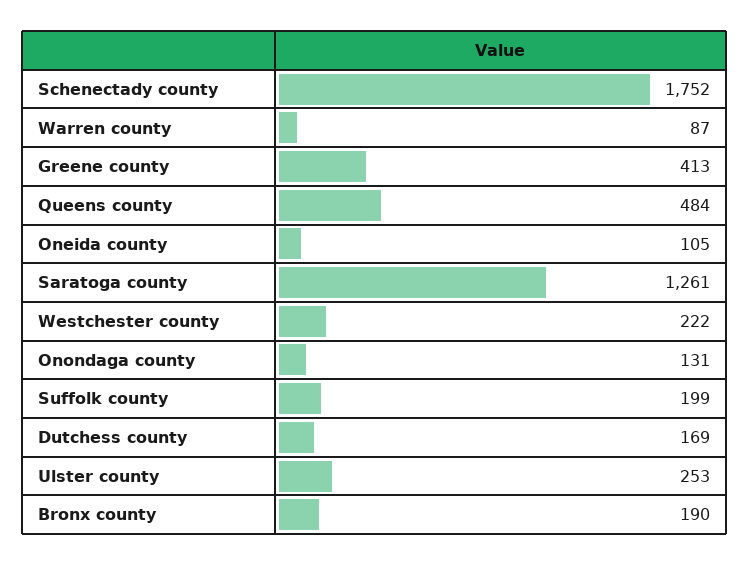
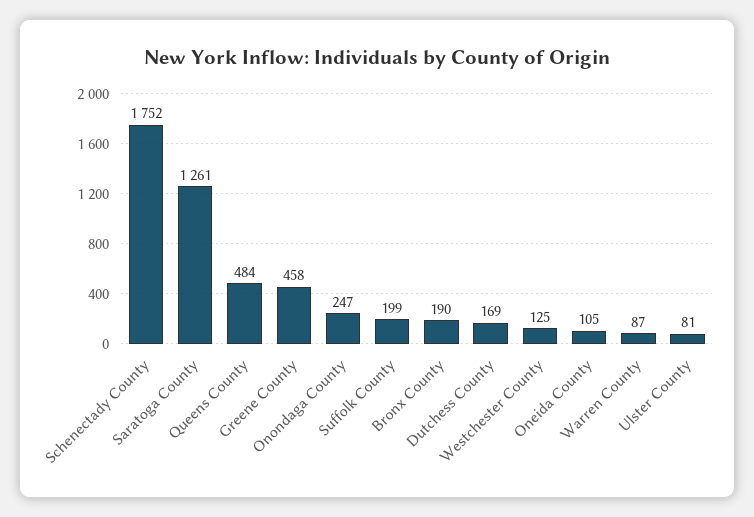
  {
    "Schenectady county": 1752,
    "Warren county": 87,
-   "Greene county": 413,
+   "Greene county": 458,
    "Queens county": 484,
    "Oneida county": 105,
    "Saratoga county": 1261,
-   "Westchester county": 222,
+   "Westchester county": 125,
-   "Onondaga county": 131,
+   "Onondaga county": 247,
    "Suffolk county": 199,
    "Dutchess county": 169,
-   "Ulster county": 253,
+   "Ulster county": 81,
    "Bronx county": 190
  }

